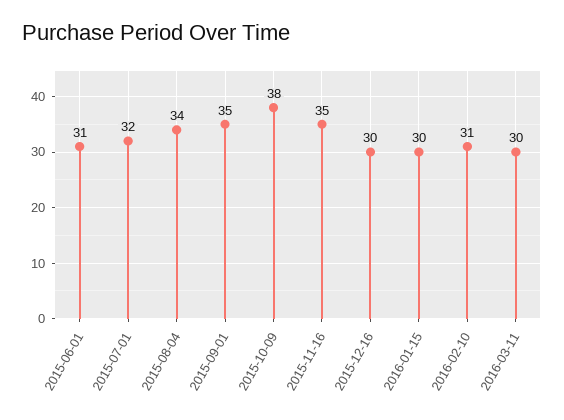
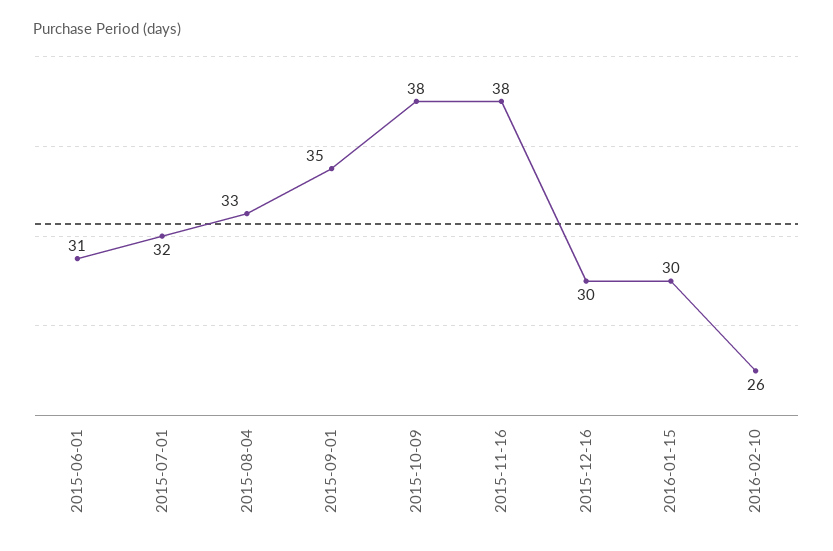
  {
    "2015-06-01": 31,
    "2015-07-01": 32,
-   "2015-08-04": 34,
+   "2015-08-04": 33,
    "2015-09-01": 35,
    "2015-10-09": 38,
-   "2015-11-16": 35,
+   "2015-11-16": 38,
    "2015-12-16": 30,
    "2016-01-15": 30,
-   "2016-02-10": 31,
+   "2016-02-10": 26
-   "2016-03-11": 30
  }

